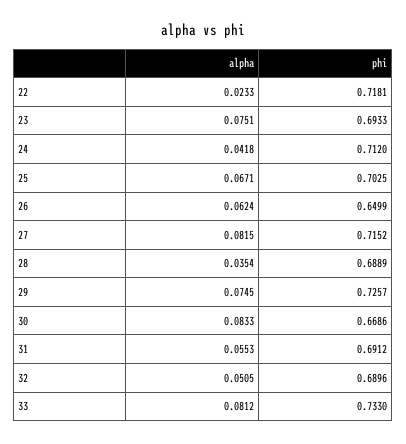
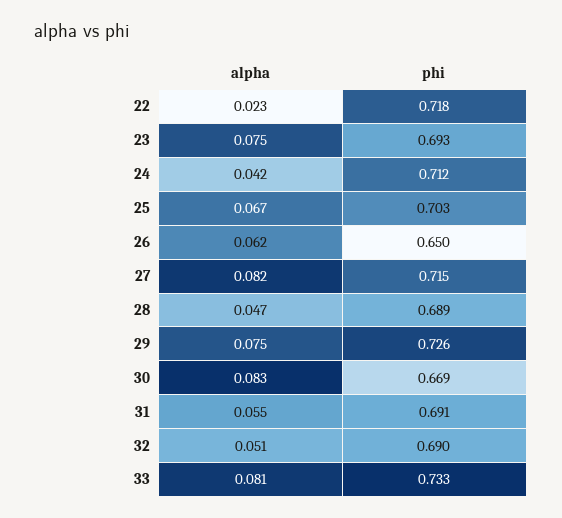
  {
    "alpha": {
      "22": 0.0233,
      "23": 0.0751,
      "24": 0.0418,
      "25": 0.0671,
      "26": 0.0624,
      "27": 0.0815,
-     "28": 0.0354,
+     "28": 0.047,
      "29": 0.0745,
      "30": 0.0833,
      "31": 0.0553,
      "32": 0.0505,
      "33": 0.0812
    },
    "phi": {
      "22": 0.7181,
      "23": 0.6933,
      "24": 0.712,
      "25": 0.7025,
      "26": 0.6499,
      "27": 0.7152,
      "28": 0.6889,
      "29": 0.7257,
      "30": 0.6686,
      "31": 0.6912,
      "32": 0.6896,
      "33": 0.733
    }
  }

